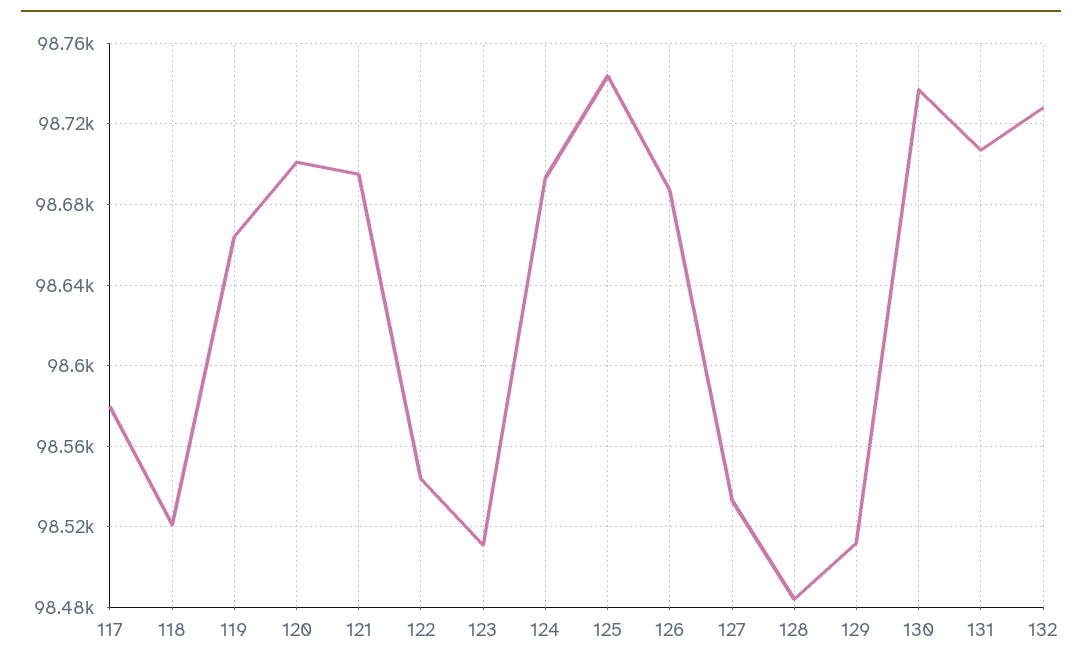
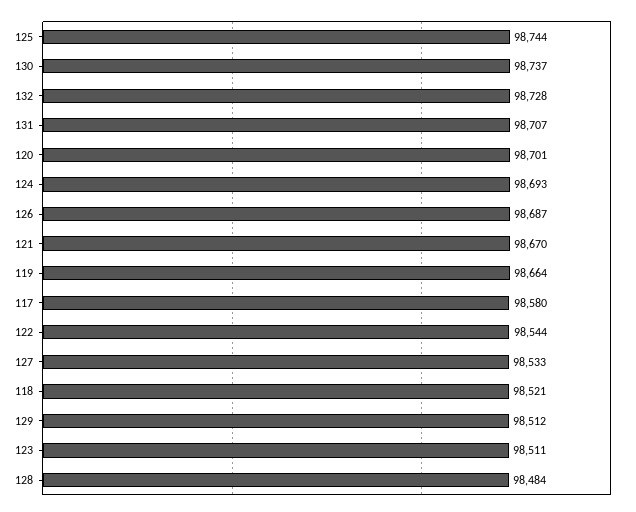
  {
    "117": 98580,
    "118": 98521,
    "119": 98664,
    "120": 98701,
-   "121": 98695,
+   "121": 98670,
    "122": 98544,
    "123": 98511,
    "124": 98693,
    "125": 98744,
    "126": 98687,
    "127": 98533,
    "128": 98484,
    "129": 98512,
    "130": 98737,
    "131": 98707,
    "132": 98728
  }

